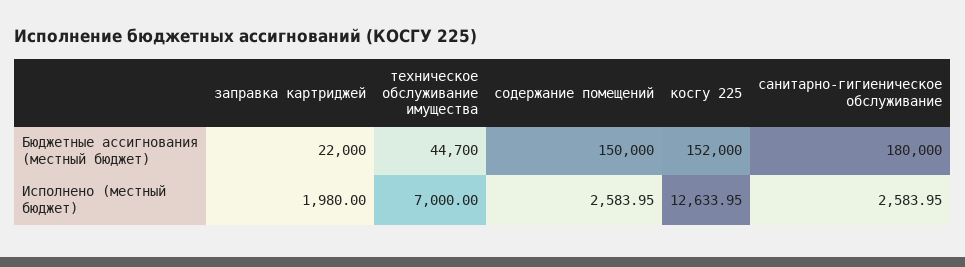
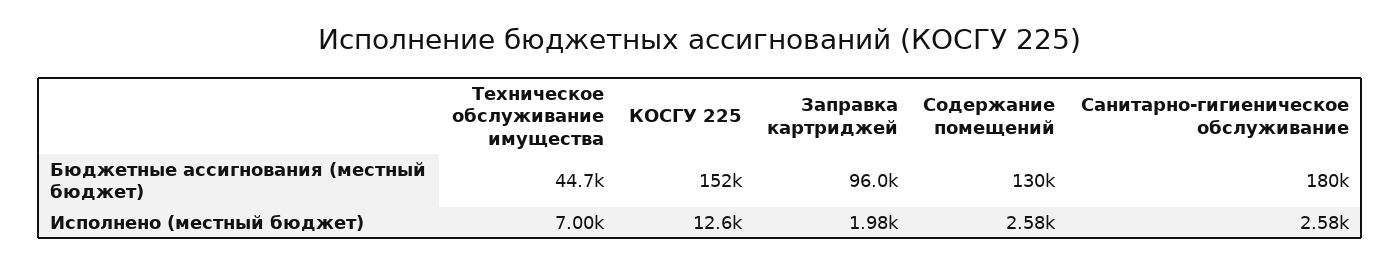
  {
    "заправка картриджей": {
-     "Бюджетные ассигнования (местный бюджет)": 22000,
+     "Бюджетные ассигнования (местный бюджет)": 96000,
      "Исполнено (местный бюджет)": 1980
    },
    "техническое обслуживание имущества": {
      "Бюджетные ассигнования (местный бюджет)": 44700,
      "Исполнено (местный бюджет)": 7000
    },
    "содержание помещений": {
-     "Бюджетные ассигнования (местный бюджет)": 150000,
+     "Бюджетные ассигнования (местный бюджет)": 130000,
      "Исполнено (местный бюджет)": 2583.95
    },
    "косгу 225": {
      "Бюджетные ассигнования (местный бюджет)": 152000,
      "Исполнено (местный бюджет)": 12633.95
    },
    "санитарно-гигиеническое обслуживание": {
      "Бюджетные ассигнования (местный бюджет)": 180000,
      "Исполнено (местный бюджет)": 2583.95
    }
  }

